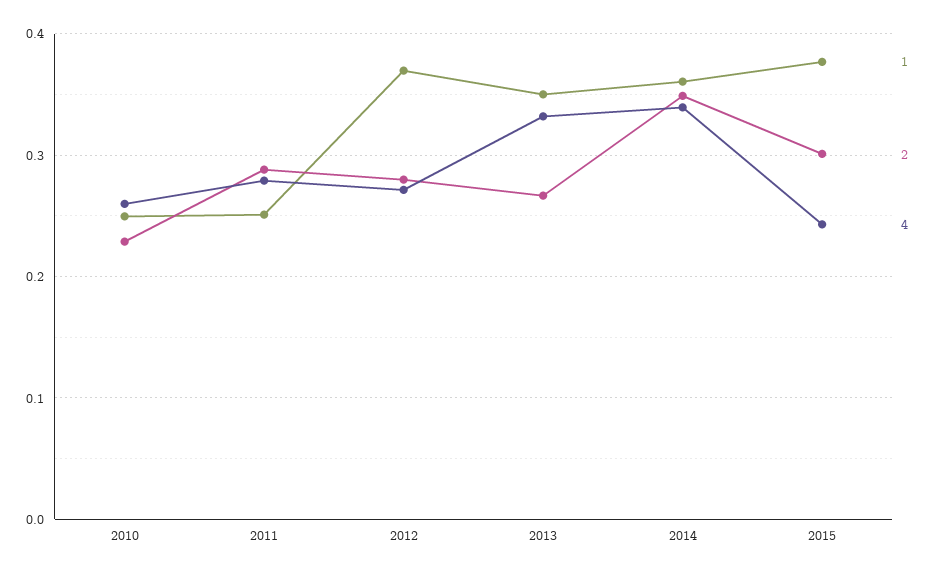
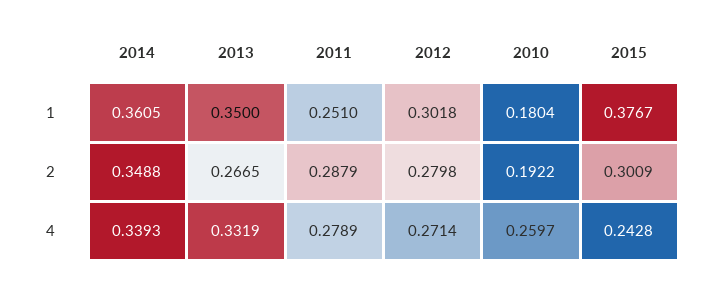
  {
    "1": {
-     "2010": 0.25,
+     "2010": 0.1804,
      "2011": 0.251,
-     "2012": 0.37,
+     "2012": 0.3018,
      "2013": 0.35,
      "2014": 0.3605,
      "2015": 0.3767
    },
    "2": {
-     "2010": 0.23,
+     "2010": 0.1922,
      "2011": 0.2879,
      "2012": 0.2798,
      "2013": 0.2665,
      "2014": 0.3488,
      "2015": 0.3009
    },
    "4": {
      "2010": 0.2597,
      "2011": 0.2789,
      "2012": 0.2714,
      "2013": 0.3319,
      "2014": 0.3393,
      "2015": 0.2428
    }
  }

